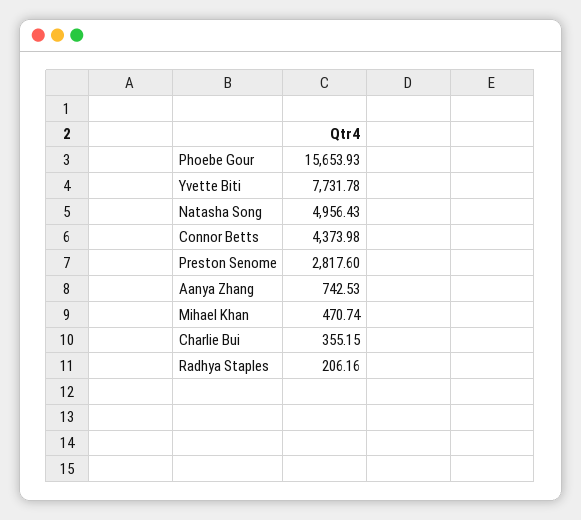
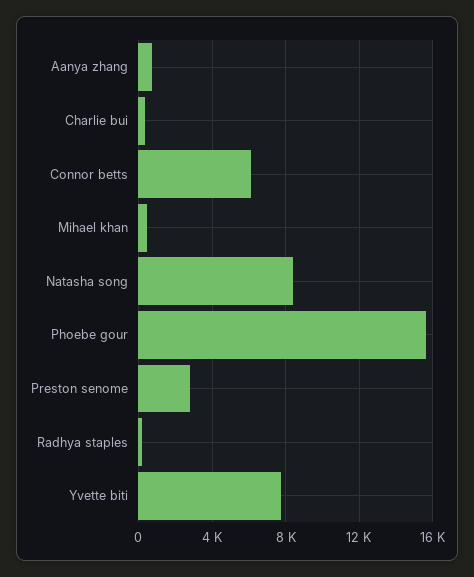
  {
    "Phoebe Gour": 15653.93,
    "Yvette Biti": 7731.78,
-   "Natasha Song": 4956.43,
+   "Natasha Song": 8500,
-   "Connor Betts": 4373.98,
+   "Connor Betts": 6000,
    "Preston Senome": 2817.6,
    "Aanya Zhang": 742.53,
    "Mihael Khan": 470.74,
    "Charlie Bui": 355.15,
    "Radhya Staples": 206.16
  }

